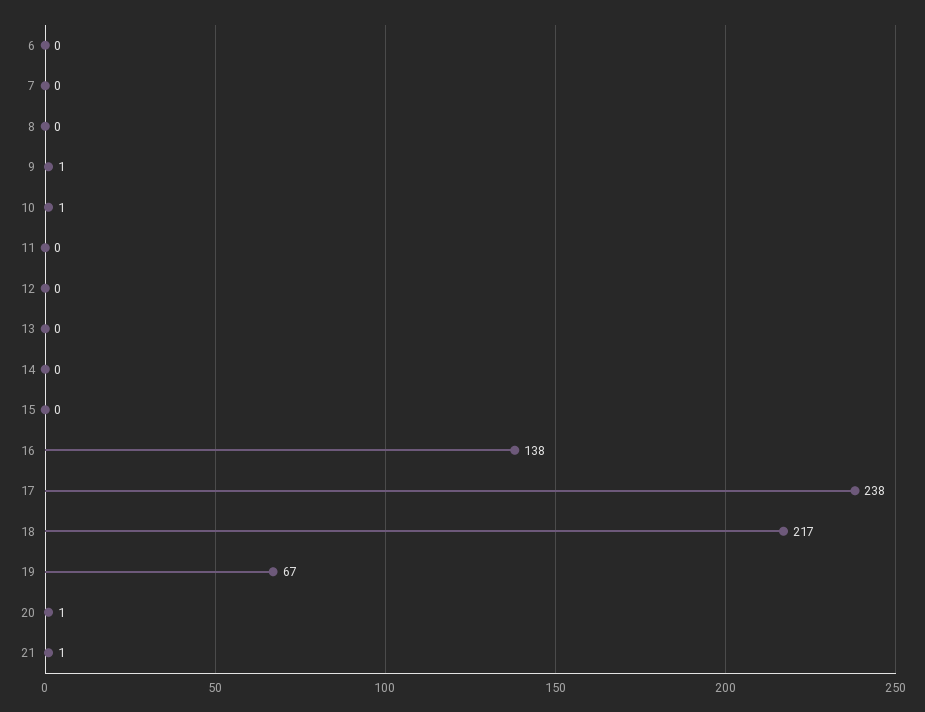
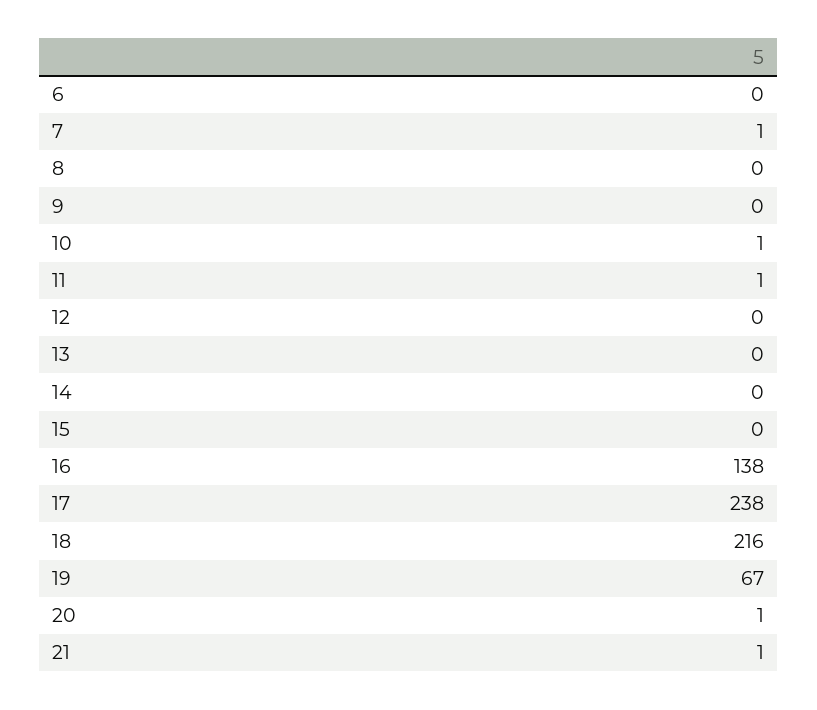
  {
    "6": 0,
-   "7": 0,
+   "7": 1,
    "8": 0,
-   "9": 1,
+   "9": 0,
    "10": 1,
-   "11": 0,
+   "11": 1,
    "12": 0,
    "13": 0,
    "14": 0,
    "15": 0,
    "16": 138,
    "17": 238,
-   "18": 217,
+   "18": 216,
    "19": 67,
    "20": 1,
    "21": 1
  }

